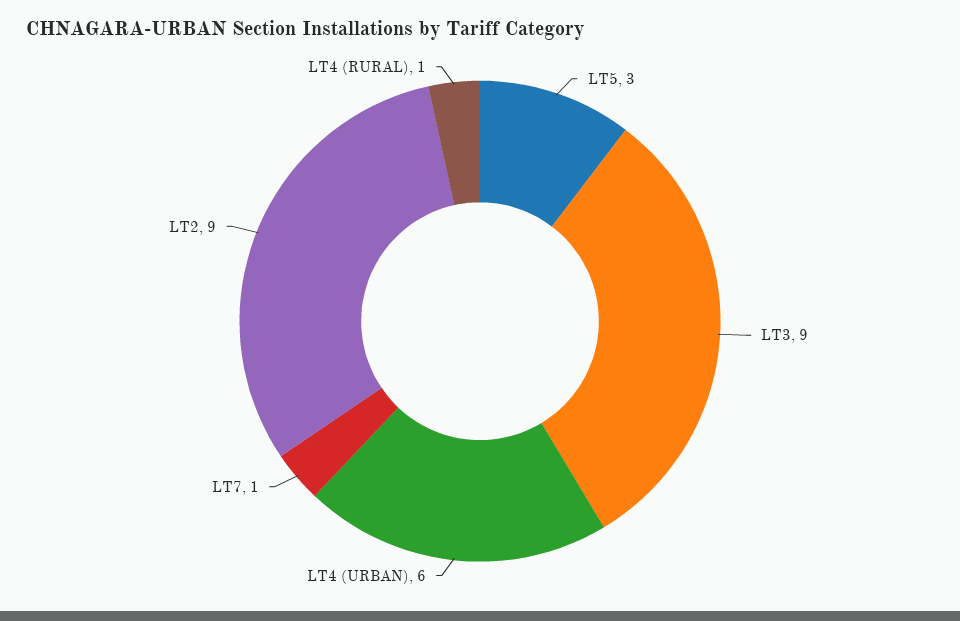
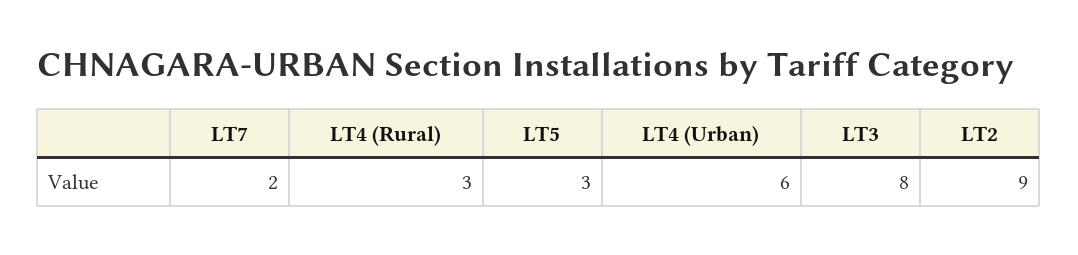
  {
    "LT5": 3,
-   "LT3": 9,
+   "LT3": 8,
    "LT4 (URBAN)": 6,
-   "LT7": 1,
+   "LT7": 2,
    "LT2": 9,
-   "LT4 (RURAL)": 1
+   "LT4 (RURAL)": 3
  }

